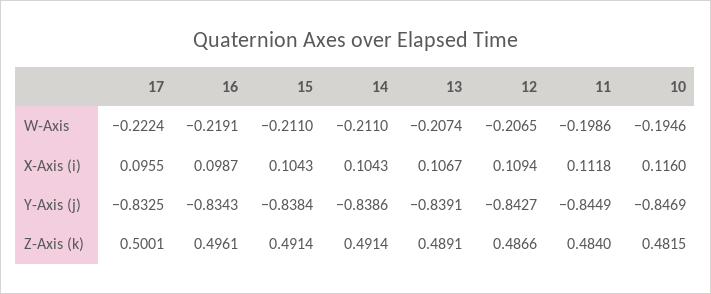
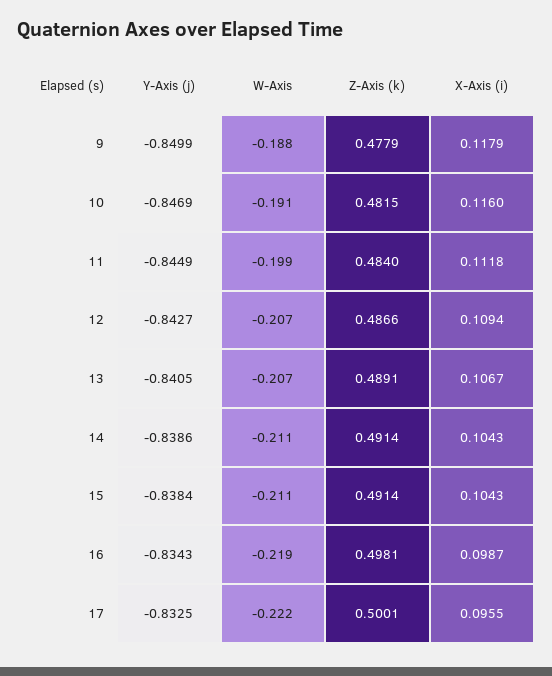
  {
    "17": {
      "W-Axis": -0.2224,
      "X-Axis (i)": 0.0955,
      "Y-Axis (j)": -0.8325,
      "Z-Axis (k)": 0.5001
    },
    "16": {
      "W-Axis": -0.2191,
      "X-Axis (i)": 0.0987,
      "Y-Axis (j)": -0.8343,
-     "Z-Axis (k)": 0.4961
+     "Z-Axis (k)": 0.4981
    },
    "15": {
      "W-Axis": -0.211,
      "X-Axis (i)": 0.1043,
      "Y-Axis (j)": -0.8384,
      "Z-Axis (k)": 0.4914
    },
    "14": {
      "W-Axis": -0.211,
      "X-Axis (i)": 0.1043,
      "Y-Axis (j)": -0.8386,
      "Z-Axis (k)": 0.4914
    },
    "13": {
      "W-Axis": -0.2074,
      "X-Axis (i)": 0.1067,
-     "Y-Axis (j)": -0.8391,
+     "Y-Axis (j)": -0.8405,
      "Z-Axis (k)": 0.4891
    },
    "12": {
      "W-Axis": -0.2065,
      "X-Axis (i)": 0.1094,
      "Y-Axis (j)": -0.8427,
      "Z-Axis (k)": 0.4866
    },
    "11": {
      "W-Axis": -0.1986,
      "X-Axis (i)": 0.1118,
      "Y-Axis (j)": -0.8449,
      "Z-Axis (k)": 0.484
    },
    "10": {
-     "W-Axis": -0.1946,
+     "W-Axis": -0.191,
      "X-Axis (i)": 0.116,
      "Y-Axis (j)": -0.8469,
      "Z-Axis (k)": 0.4815
-   }
+   },
+   "9": {
+     "Y-Axis (j)": -0.8499,
+     "W-Axis": -0.188,
+     "Z-Axis (k)": 0.4779,
+     "X-Axis (i)": 0.1179
+   }
  }

